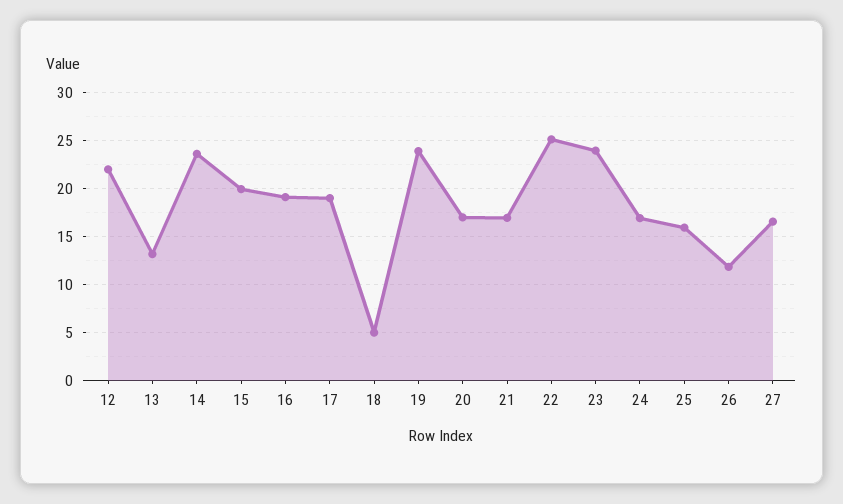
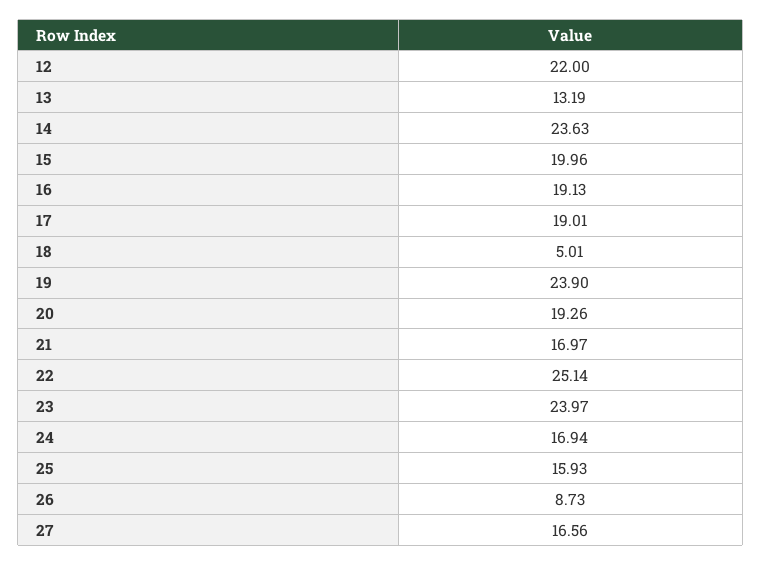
  {
    "12": 22,
    "13": 13.19,
    "14": 23.63,
    "15": 19.96,
    "16": 19.13,
    "17": 19.01,
    "18": 5.01,
    "19": 23.9,
-   "20": 17,
+   "20": 19.26,
    "21": 16.97,
    "22": 25.14,
    "23": 23.97,
    "24": 16.94,
    "25": 15.93,
-   "26": 12,
+   "26": 8.73,
    "27": 16.56
  }

